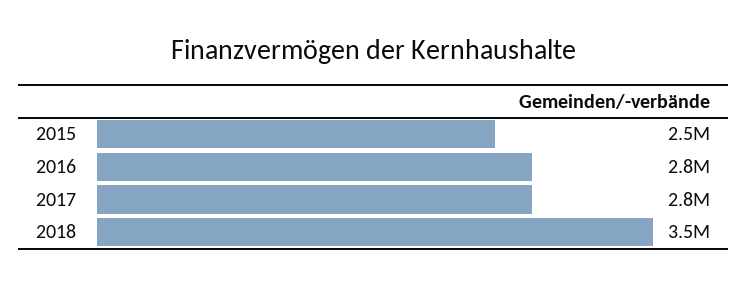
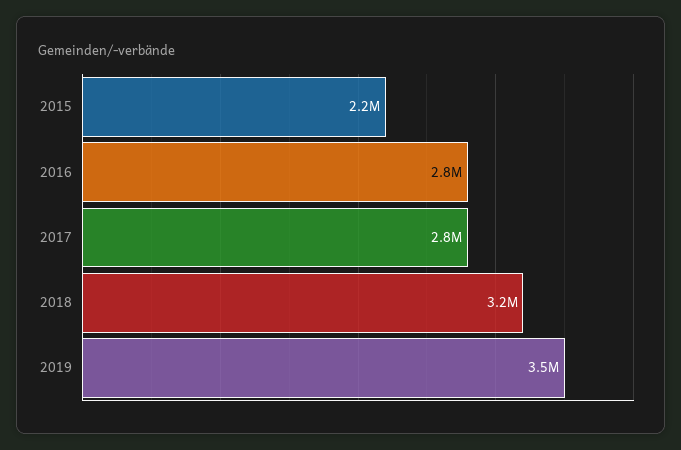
  {
-   "2015": 2500000,
+   "2015": 2200000,
    "2016": 2800000,
    "2017": 2800000,
-   "2018": 3500000
+   "2018": 3200000,
+   "2019": 3500000
  }

